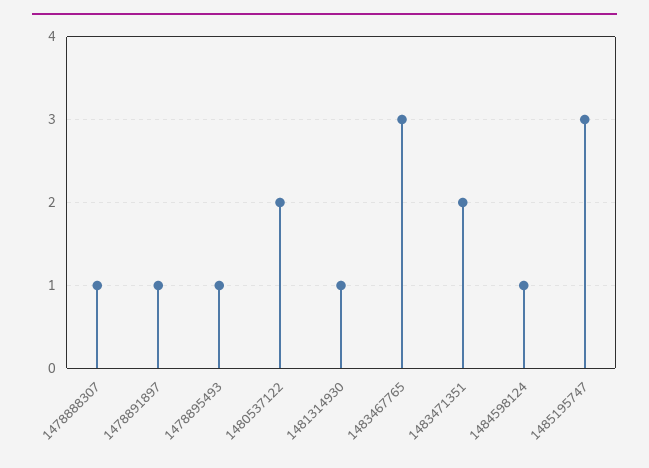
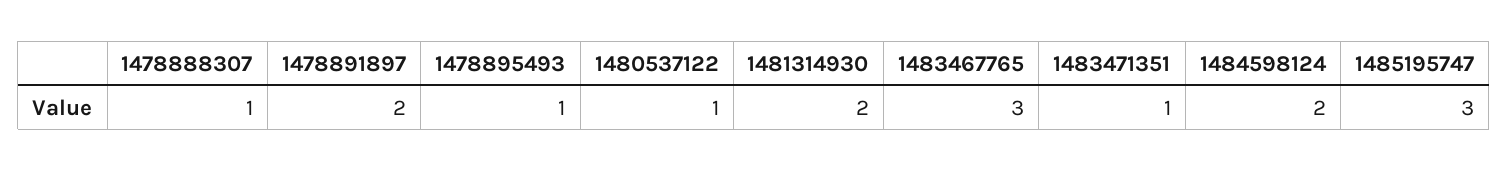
  {
    "1478888307": 1,
-   "1478891897": 1,
+   "1478891897": 2,
    "1478895493": 1,
-   "1480537122": 2,
+   "1480537122": 1,
-   "1481314930": 1,
+   "1481314930": 2,
    "1483467765": 3,
-   "1483471351": 2,
+   "1483471351": 1,
-   "1484598124": 1,
+   "1484598124": 2,
    "1485195747": 3
  }

